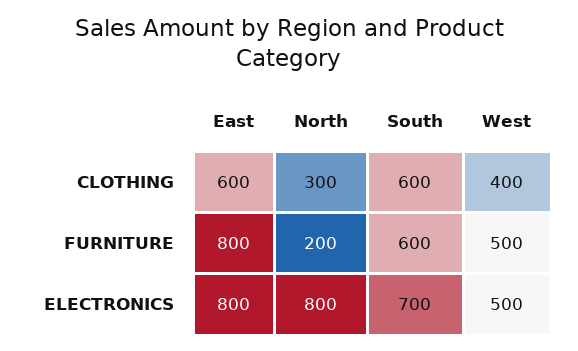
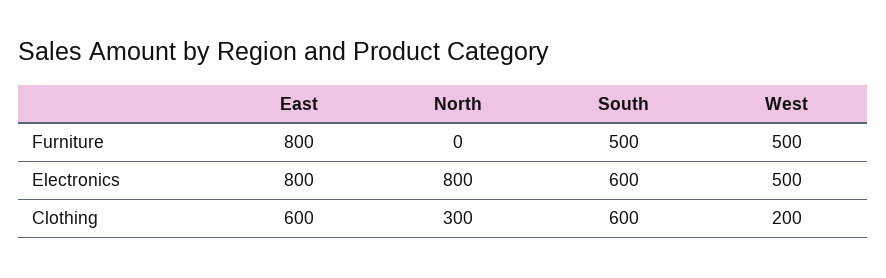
  {
    "East": {
      "CLOTHING": 600,
      "FURNITURE": 800,
      "ELECTRONICS": 800
    },
    "North": {
      "CLOTHING": 300,
-     "FURNITURE": 200,
+     "FURNITURE": 0,
      "ELECTRONICS": 800
    },
    "South": {
      "CLOTHING": 600,
-     "FURNITURE": 600,
+     "FURNITURE": 500,
-     "ELECTRONICS": 700
+     "ELECTRONICS": 600
    },
    "West": {
-     "CLOTHING": 400,
+     "CLOTHING": 200,
      "FURNITURE": 500,
      "ELECTRONICS": 500
    }
  }

